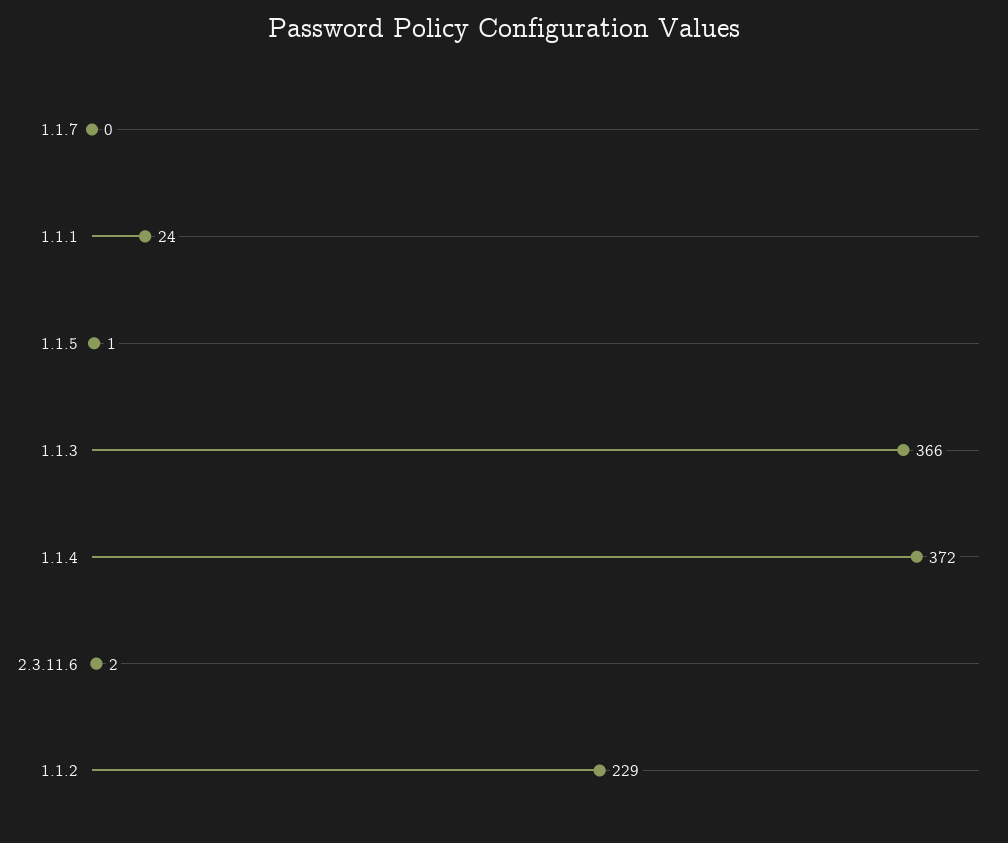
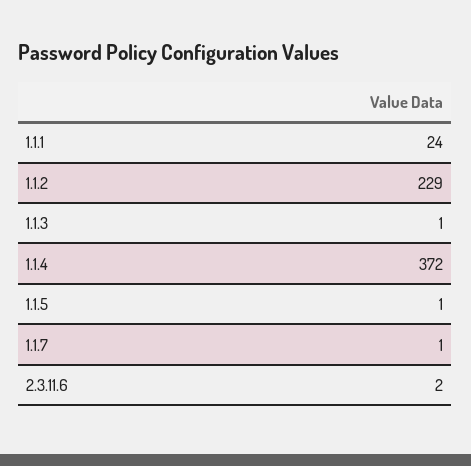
  {
-   "1.1.7": 0,
+   "1.1.7": 1,
    "1.1.1": 24,
    "1.1.5": 1,
-   "1.1.3": 366,
+   "1.1.3": 1,
    "1.1.4": 372,
    "2.3.11.6": 2,
    "1.1.2": 229
  }

